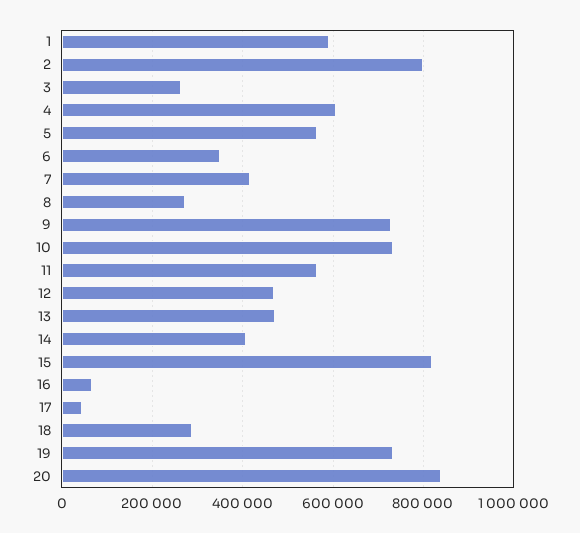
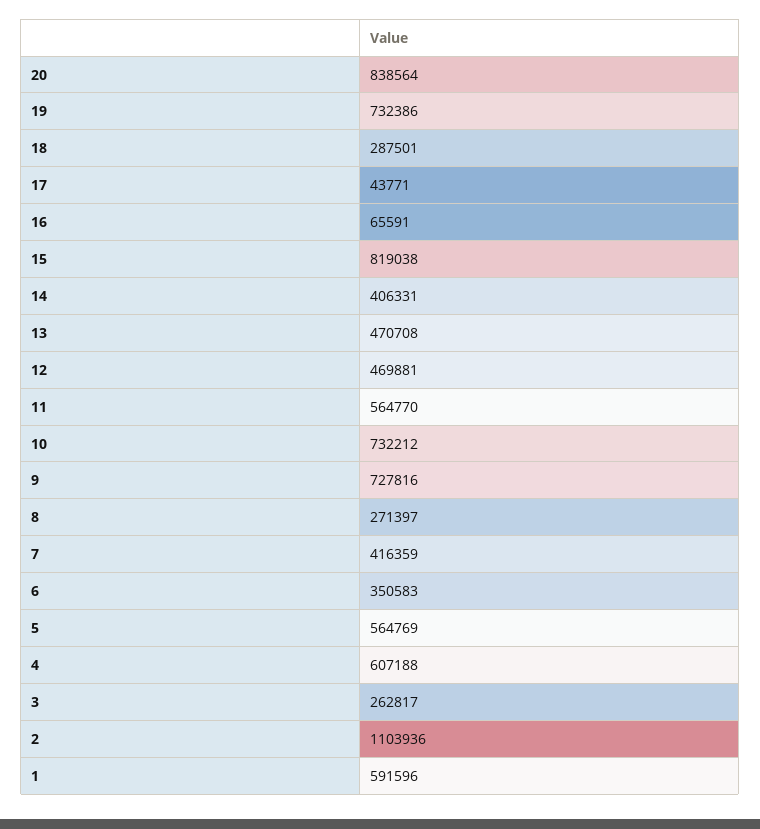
  {
    "1": 591596,
-   "2": 800000,
+   "2": 1103936,
    "3": 262817,
    "4": 607188,
    "5": 564769,
    "6": 350583,
    "7": 416359,
    "8": 271397,
    "9": 727816,
    "10": 732212,
    "11": 564770,
    "12": 469881,
    "13": 470708,
    "14": 406331,
    "15": 819038,
    "16": 65591,
    "17": 43771,
    "18": 287501,
    "19": 732386,
    "20": 838564
  }

